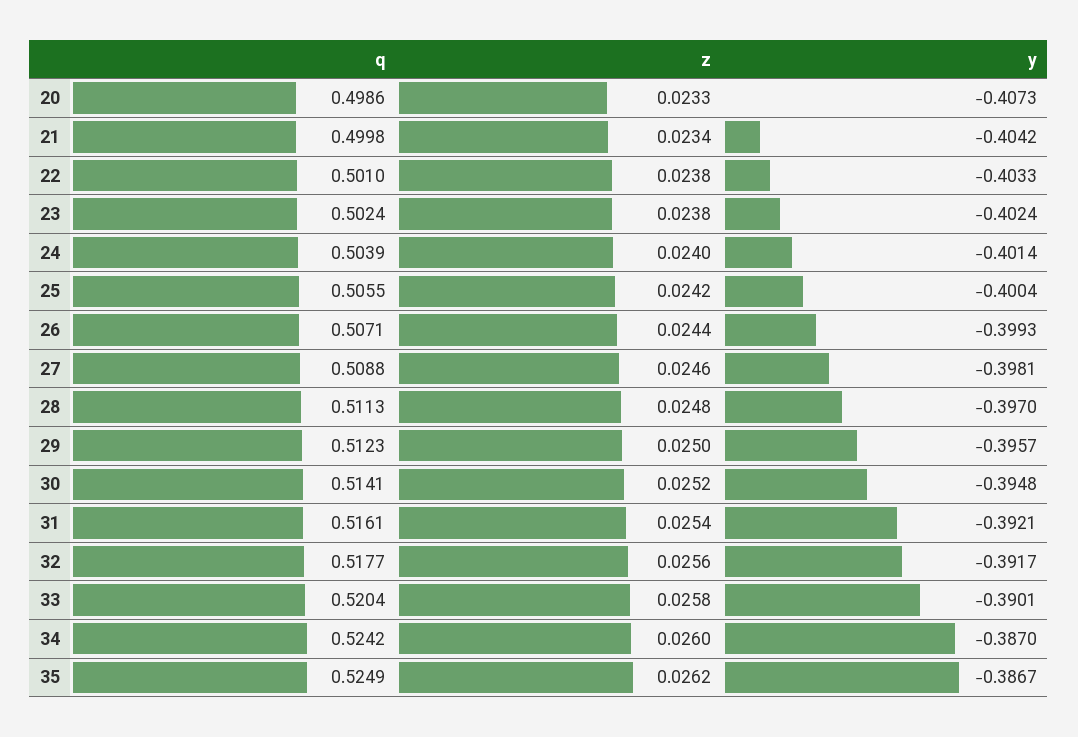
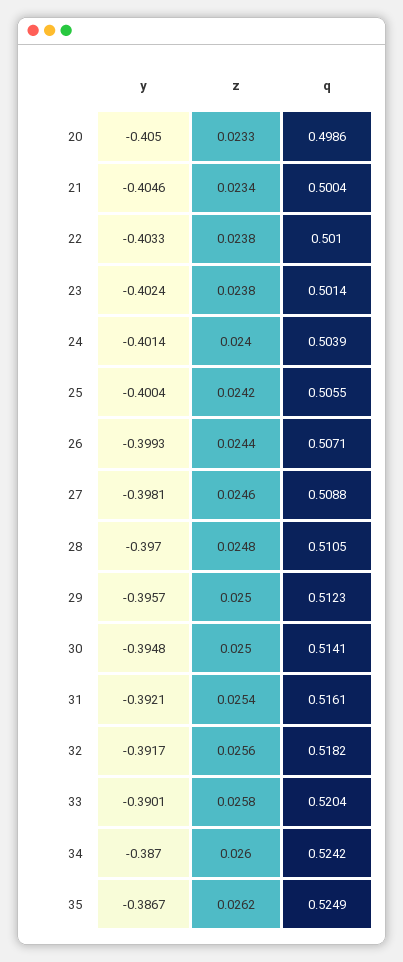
  {
    "q": {
      "20": 0.4986,
-     "21": 0.4998,
+     "21": 0.5004,
      "22": 0.501,
-     "23": 0.5024,
+     "23": 0.5014,
      "24": 0.5039,
      "25": 0.5055,
      "26": 0.5071,
      "27": 0.5088,
-     "28": 0.5113,
+     "28": 0.5105,
      "29": 0.5123,
      "30": 0.5141,
      "31": 0.5161,
-     "32": 0.5177,
+     "32": 0.5182,
      "33": 0.5204,
      "34": 0.5242,
      "35": 0.5249
    },
    "z": {
      "20": 0.0233,
      "21": 0.0234,
      "22": 0.0238,
      "23": 0.0238,
      "24": 0.024,
      "25": 0.0242,
      "26": 0.0244,
      "27": 0.0246,
      "28": 0.0248,
      "29": 0.025,
-     "30": 0.0252,
+     "30": 0.025,
      "31": 0.0254,
      "32": 0.0256,
      "33": 0.0258,
      "34": 0.026,
      "35": 0.0262
    },
    "y": {
-     "20": -0.4073,
+     "20": -0.405,
-     "21": -0.4042,
+     "21": -0.4046,
      "22": -0.4033,
      "23": -0.4024,
      "24": -0.4014,
      "25": -0.4004,
      "26": -0.3993,
      "27": -0.3981,
      "28": -0.397,
      "29": -0.3957,
      "30": -0.3948,
      "31": -0.3921,
      "32": -0.3917,
      "33": -0.3901,
      "34": -0.387,
      "35": -0.3867
    }
  }

